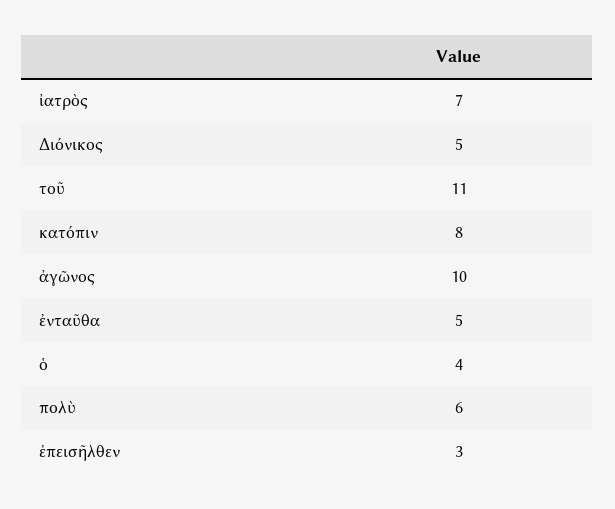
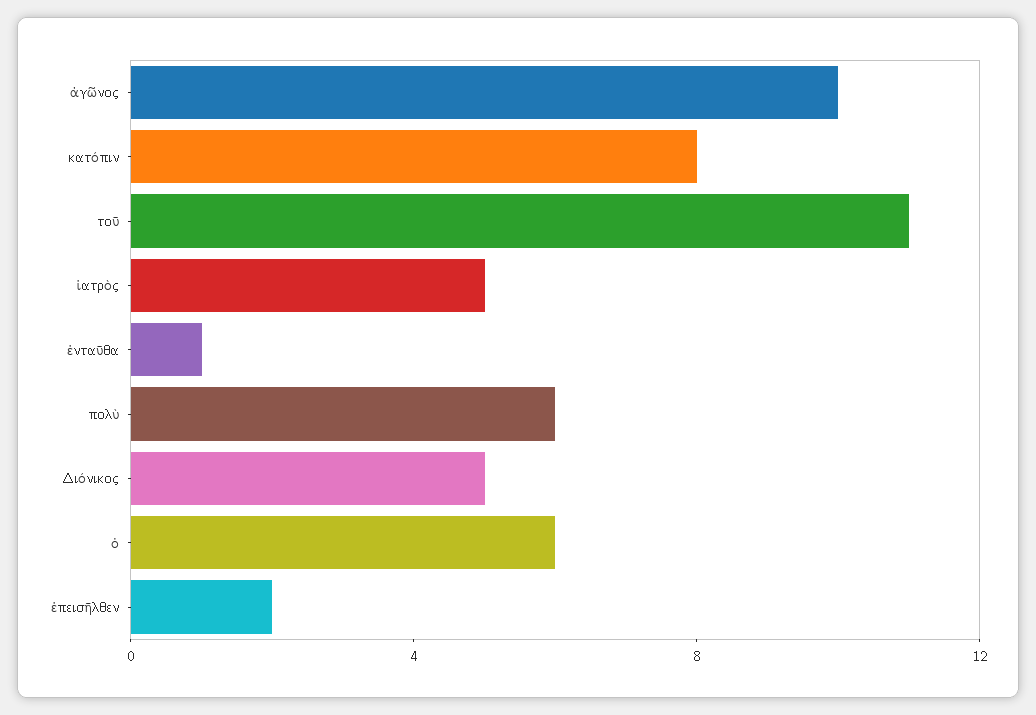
  {
-   "ἰατρὸς": 7,
+   "ἰατρὸς": 5,
    "Διόνικος": 5,
    "τοῦ": 11,
    "κατόπιν": 8,
    "ἀγῶνος": 10,
-   "ἐνταῦθα": 5,
+   "ἐνταῦθα": 1,
-   "ὁ": 4,
+   "ὁ": 6,
    "πολὺ": 6,
-   "ἐπεισῆλθεν": 3
+   "ἐπεισῆλθεν": 2
  }

